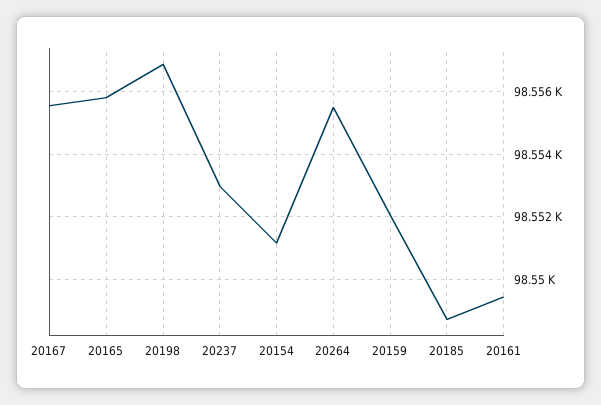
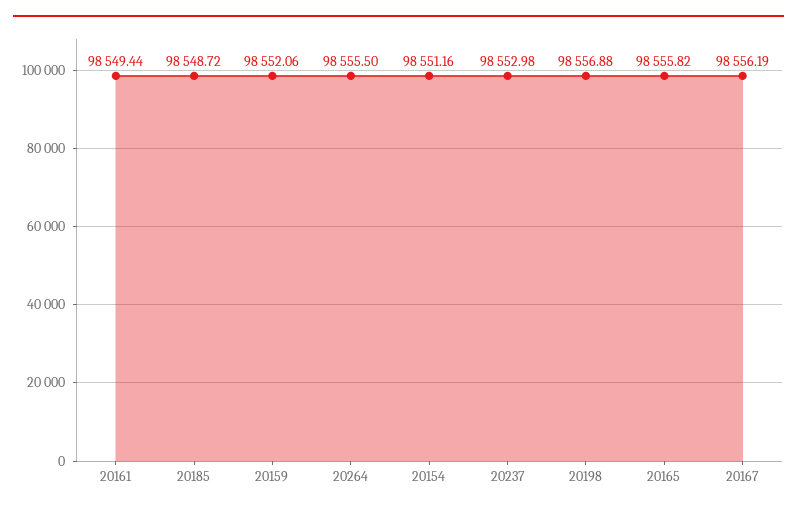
  {
-   "20167": 98555.6,
+   "20167": 98556.19,
    "20165": 98555.82,
    "20198": 98556.88,
    "20237": 98552.98,
    "20154": 98551.16,
    "20264": 98555.5,
    "20159": 98552.06,
    "20185": 98548.72,
    "20161": 98549.44
  }

